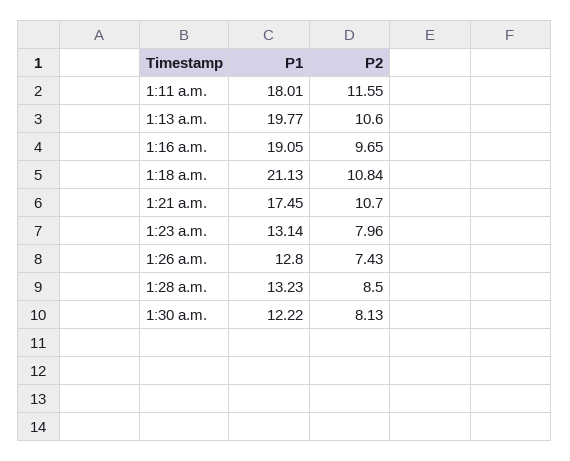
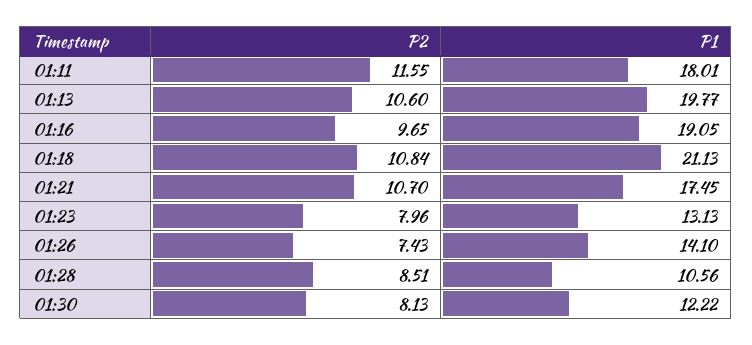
  {
    "P1": {
      "1:11 a.m.": 18.01,
      "1:13 a.m.": 19.77,
      "1:16 a.m.": 19.05,
      "1:18 a.m.": 21.13,
      "1:21 a.m.": 17.45,
-     "1:23 a.m.": 13.14,
+     "1:23 a.m.": 13.13,
-     "1:26 a.m.": 12.8,
+     "1:26 a.m.": 14.1,
-     "1:28 a.m.": 13.23,
+     "1:28 a.m.": 10.56,
      "1:30 a.m.": 12.22
    },
    "P2": {
      "1:11 a.m.": 11.55,
      "1:13 a.m.": 10.6,
      "1:16 a.m.": 9.65,
      "1:18 a.m.": 10.84,
      "1:21 a.m.": 10.7,
      "1:23 a.m.": 7.96,
      "1:26 a.m.": 7.43,
-     "1:28 a.m.": 8.5,
+     "1:28 a.m.": 8.51,
      "1:30 a.m.": 8.13
    }
  }

